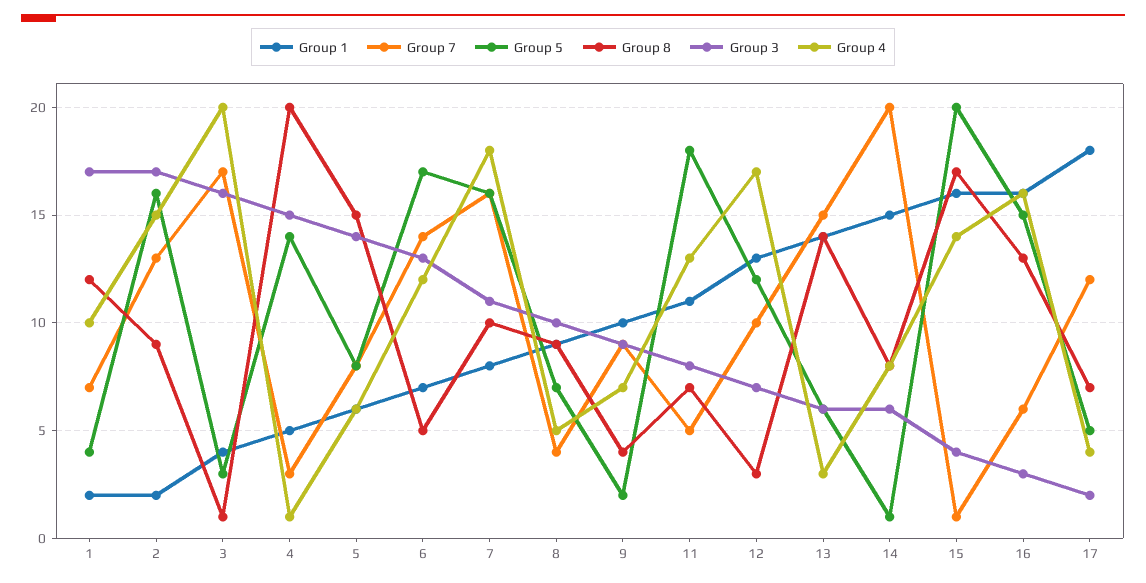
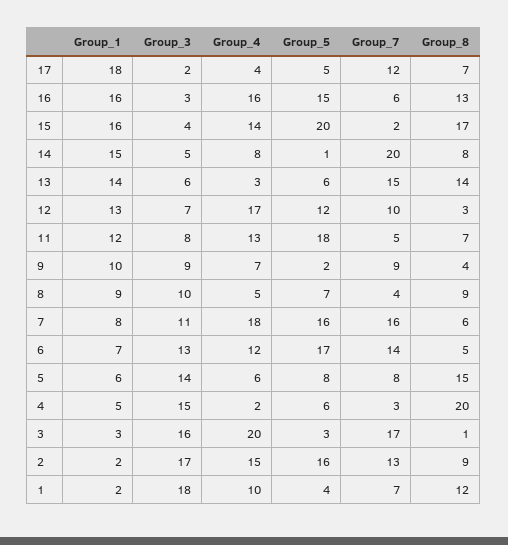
  {
    "Group 1": {
      "1": 2,
      "2": 2,
-     "3": 4,
+     "3": 3,
      "4": 5,
      "5": 6,
      "6": 7,
      "7": 8,
      "8": 9,
      "9": 10,
-     "11": 11,
+     "11": 12,
      "12": 13,
      "13": 14,
      "14": 15,
      "15": 16,
      "16": 16,
      "17": 18
    },
    "Group 7": {
      "1": 7,
      "2": 13,
      "3": 17,
      "4": 3,
      "5": 8,
      "6": 14,
      "7": 16,
      "8": 4,
      "9": 9,
      "11": 5,
      "12": 10,
      "13": 15,
      "14": 20,
-     "15": 1,
+     "15": 2,
      "16": 6,
      "17": 12
    },
    "Group 5": {
      "1": 4,
      "2": 16,
      "3": 3,
-     "4": 14,
+     "4": 6,
      "5": 8,
      "6": 17,
      "7": 16,
      "8": 7,
      "9": 2,
      "11": 18,
      "12": 12,
      "13": 6,
      "14": 1,
      "15": 20,
      "16": 15,
      "17": 5
    },
    "Group 8": {
      "1": 12,
      "2": 9,
      "3": 1,
      "4": 20,
      "5": 15,
      "6": 5,
-     "7": 10,
+     "7": 6,
      "8": 9,
      "9": 4,
      "11": 7,
      "12": 3,
      "13": 14,
      "14": 8,
      "15": 17,
      "16": 13,
      "17": 7
    },
    "Group 3": {
-     "1": 17,
+     "1": 18,
      "2": 17,
      "3": 16,
      "4": 15,
      "5": 14,
      "6": 13,
      "7": 11,
      "8": 10,
      "9": 9,
      "11": 8,
      "12": 7,
      "13": 6,
-     "14": 6,
+     "14": 5,
      "15": 4,
      "16": 3,
      "17": 2
    },
    "Group 4": {
      "1": 10,
      "2": 15,
      "3": 20,
-     "4": 1,
+     "4": 2,
      "5": 6,
      "6": 12,
      "7": 18,
      "8": 5,
      "9": 7,
      "11": 13,
      "12": 17,
      "13": 3,
      "14": 8,
      "15": 14,
      "16": 16,
      "17": 4
    }
  }

